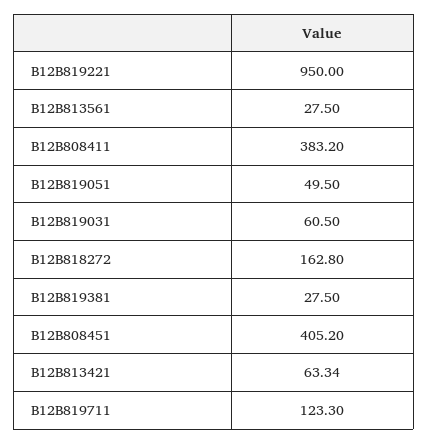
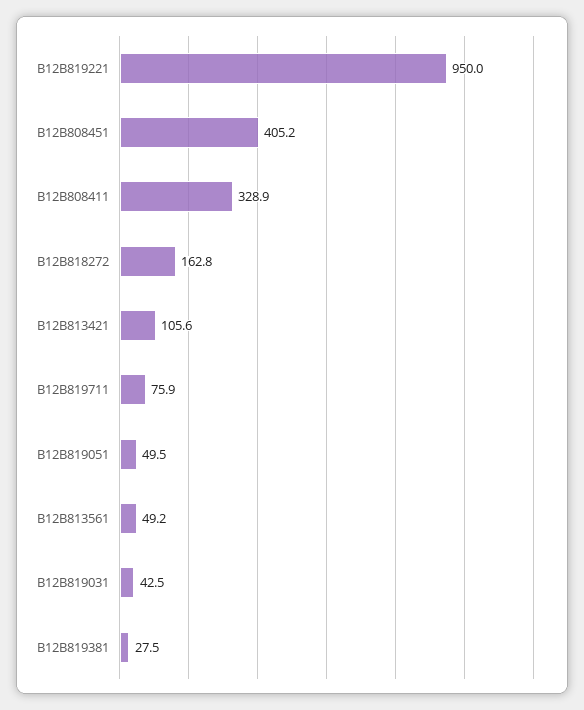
  {
    "B12B819221": 950,
-   "B12B813561": 27.5,
+   "B12B813561": 49.2,
-   "B12B808411": 383.2,
+   "B12B808411": 328.9,
    "B12B819051": 49.5,
-   "B12B819031": 60.5,
+   "B12B819031": 42.5,
    "B12B818272": 162.8,
    "B12B819381": 27.5,
    "B12B808451": 405.2,
-   "B12B813421": 63.34,
+   "B12B813421": 105.6,
-   "B12B819711": 123.3
+   "B12B819711": 75.9
  }

